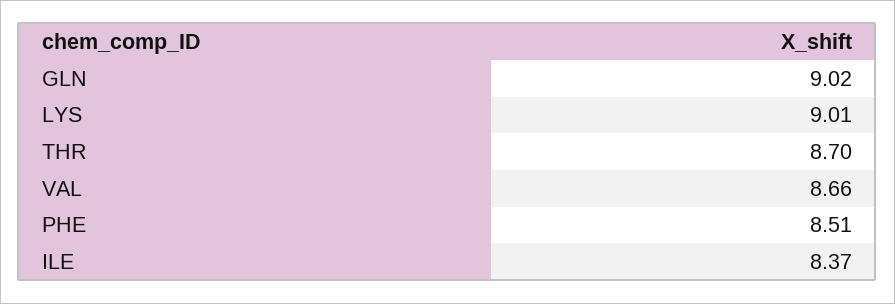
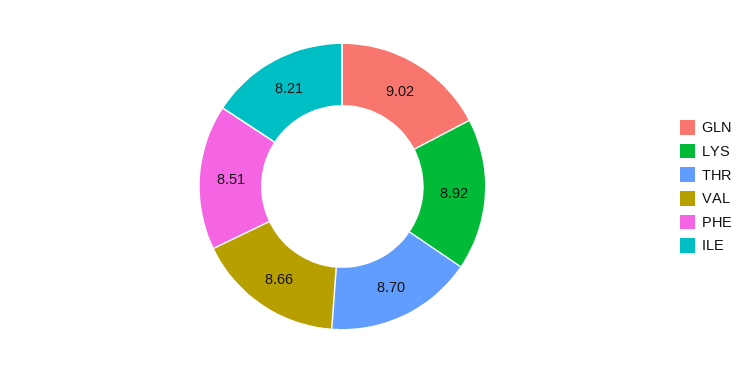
  {
    "GLN": 9.02,
-   "LYS": 9.01,
+   "LYS": 8.92,
    "THR": 8.7,
    "VAL": 8.66,
    "PHE": 8.51,
-   "ILE": 8.37
+   "ILE": 8.21
  }

